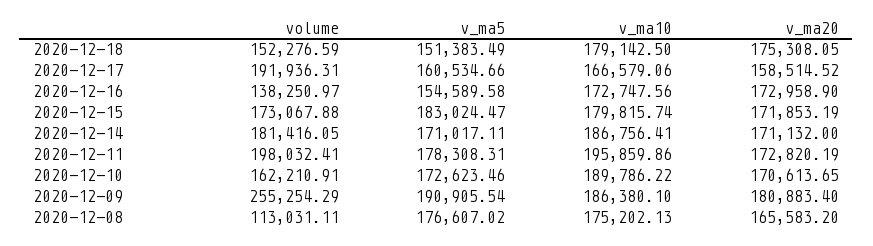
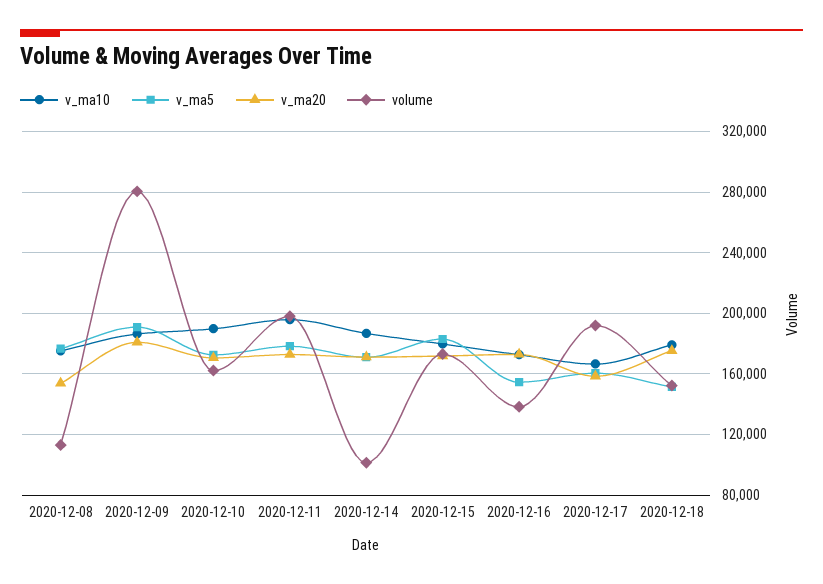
  {
    "volume": {
      "2020-12-18": 152276.59,
      "2020-12-17": 191936.31,
      "2020-12-16": 138250.97,
      "2020-12-15": 173067.88,
-     "2020-12-14": 181416.05,
+     "2020-12-14": 100000,
      "2020-12-11": 198032.41,
      "2020-12-10": 162210.91,
-     "2020-12-09": 255254.29,
+     "2020-12-09": 280000,
      "2020-12-08": 113031.11
    },
    "v_ma5": {
      "2020-12-18": 151383.49,
      "2020-12-17": 160534.66,
      "2020-12-16": 154589.58,
      "2020-12-15": 183024.47,
      "2020-12-14": 171017.11,
      "2020-12-11": 178308.31,
      "2020-12-10": 172623.46,
      "2020-12-09": 190905.54,
      "2020-12-08": 176607.02
    },
    "v_ma10": {
      "2020-12-18": 179142.5,
      "2020-12-17": 166579.06,
      "2020-12-16": 172747.56,
      "2020-12-15": 179815.74,
      "2020-12-14": 186756.41,
      "2020-12-11": 195859.86,
      "2020-12-10": 189786.22,
      "2020-12-09": 186380.1,
      "2020-12-08": 175202.13
    },
    "v_ma20": {
      "2020-12-18": 175308.05,
      "2020-12-17": 158514.52,
      "2020-12-16": 172958.9,
      "2020-12-15": 171853.19,
      "2020-12-14": 171132,
      "2020-12-11": 172820.19,
      "2020-12-10": 170613.65,
      "2020-12-09": 180883.4,
-     "2020-12-08": 165583.2
+     "2020-12-08": 155000
    }
  }

